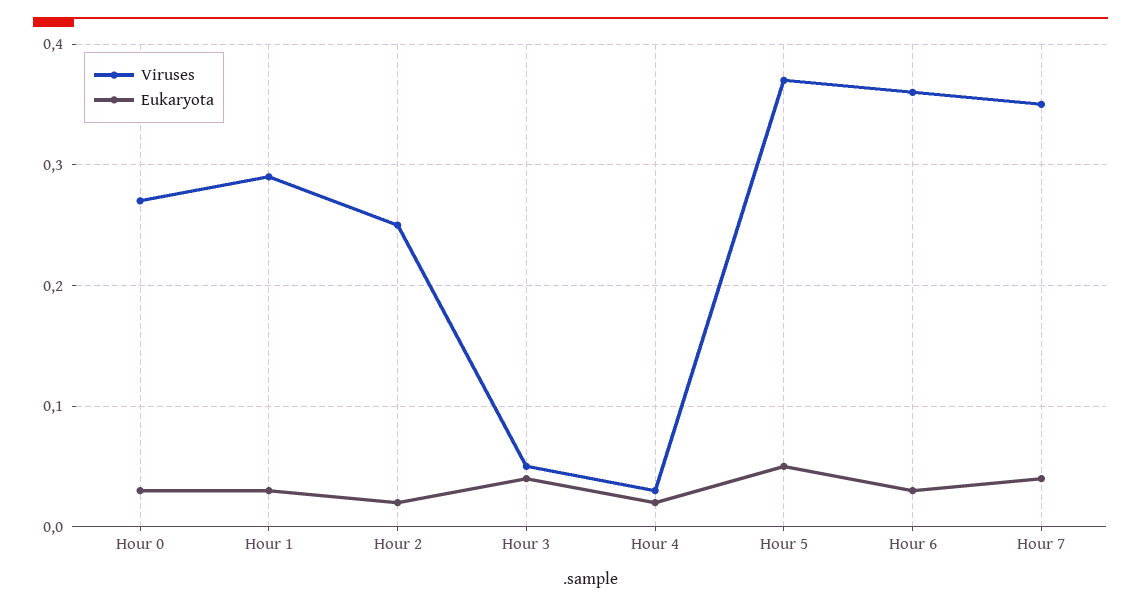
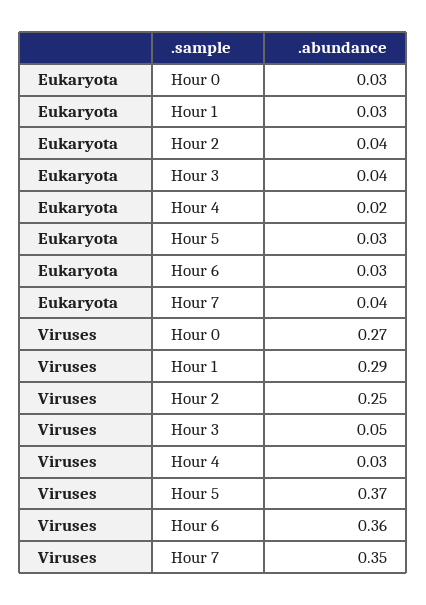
  {
    "Viruses": {
      "Hour 0": 0.27,
      "Hour 1": 0.29,
      "Hour 2": 0.25,
      "Hour 3": 0.05,
      "Hour 4": 0.03,
      "Hour 5": 0.37,
      "Hour 6": 0.36,
      "Hour 7": 0.35
    },
    "Eukaryota": {
      "Hour 0": 0.03,
      "Hour 1": 0.03,
-     "Hour 2": 0.02,
+     "Hour 2": 0.04,
      "Hour 3": 0.04,
      "Hour 4": 0.02,
-     "Hour 5": 0.05,
+     "Hour 5": 0.03,
      "Hour 6": 0.03,
      "Hour 7": 0.04
    }
  }

